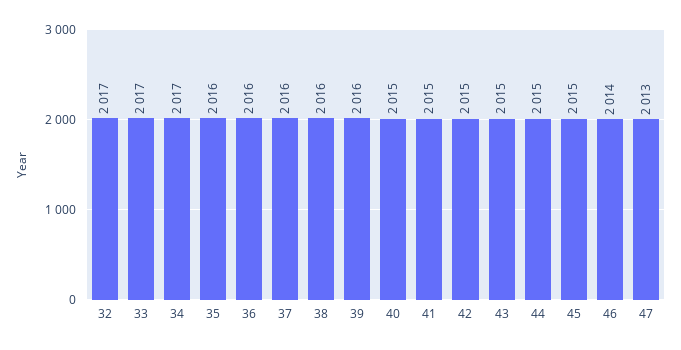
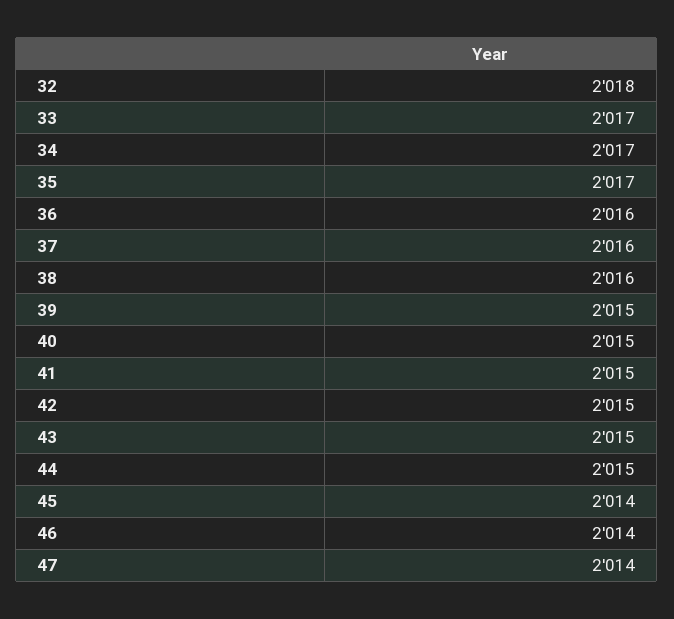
  {
-   "32": 2017,
+   "32": 2018,
    "33": 2017,
    "34": 2017,
-   "35": 2016,
+   "35": 2017,
    "36": 2016,
    "37": 2016,
    "38": 2016,
-   "39": 2016,
+   "39": 2015,
    "40": 2015,
    "41": 2015,
    "42": 2015,
    "43": 2015,
    "44": 2015,
-   "45": 2015,
+   "45": 2014,
    "46": 2014,
-   "47": 2013
+   "47": 2014
  }

